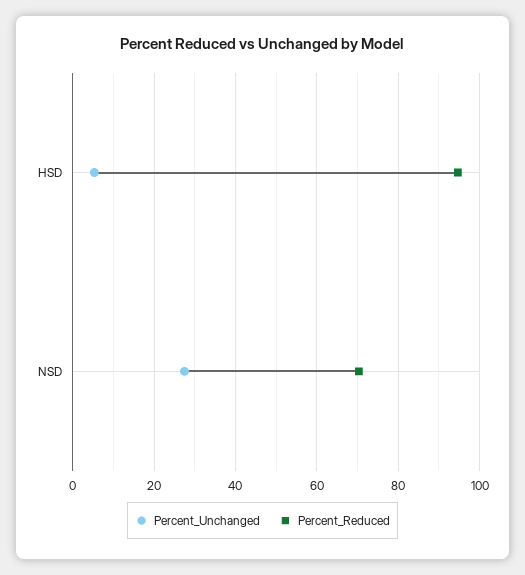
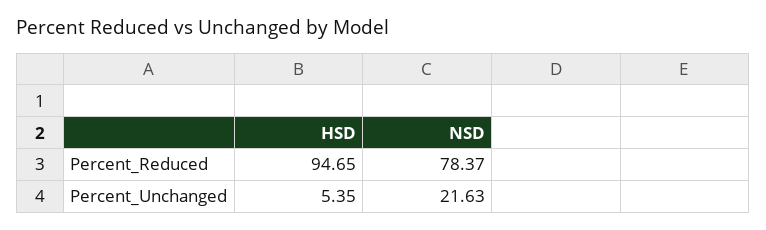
  {
    "Percent_Unchanged": {
      "HSD": 5.35,
-     "NSD": 28
+     "NSD": 21.63
    },
    "Percent_Reduced": {
      "HSD": 94.65,
-     "NSD": 70
+     "NSD": 78.37
    }
  }

